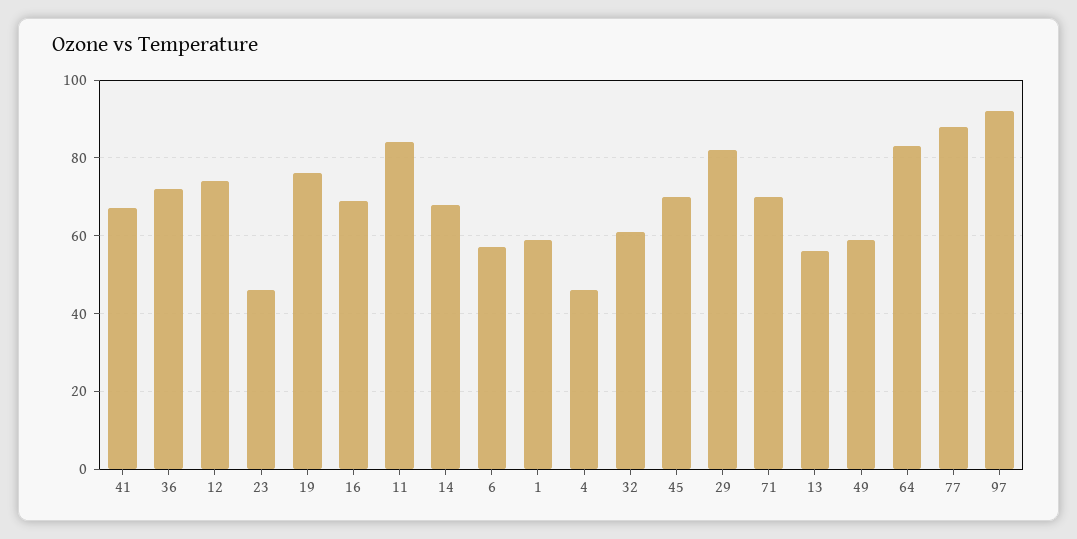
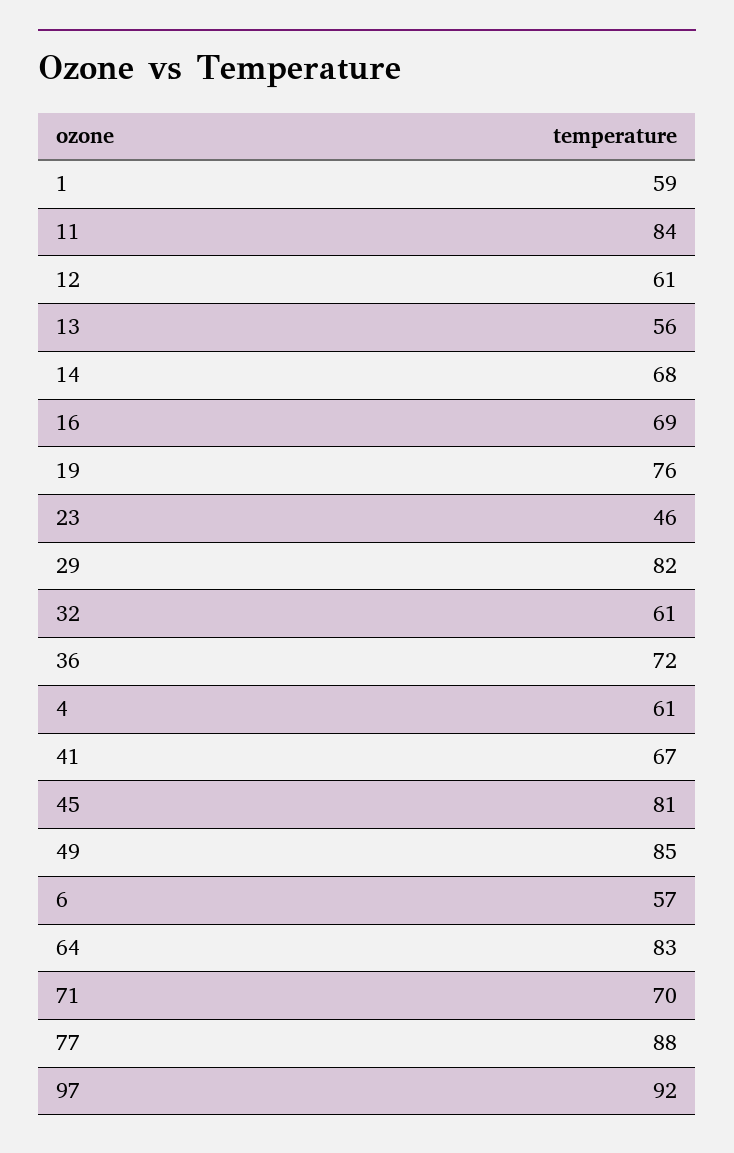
  {
    "41": 67,
    "36": 72,
-   "12": 75,
+   "12": 61,
    "23": 46,
    "19": 76,
    "16": 69,
    "11": 84,
    "14": 68,
    "6": 57,
    "1": 59,
-   "4": 45,
+   "4": 61,
    "32": 61,
-   "45": 70,
+   "45": 81,
    "29": 82,
    "71": 70,
    "13": 56,
-   "49": 60,
+   "49": 85,
    "64": 83,
    "77": 88,
    "97": 92
  }

